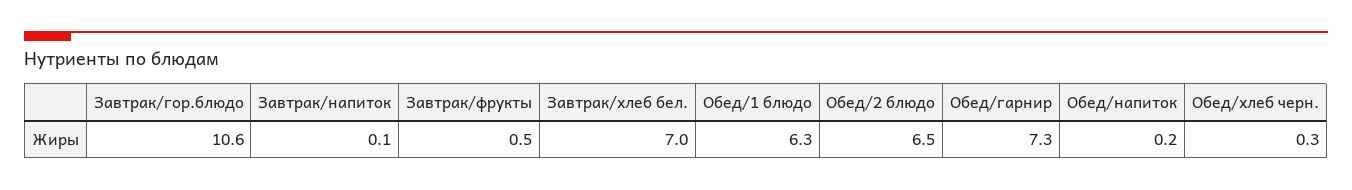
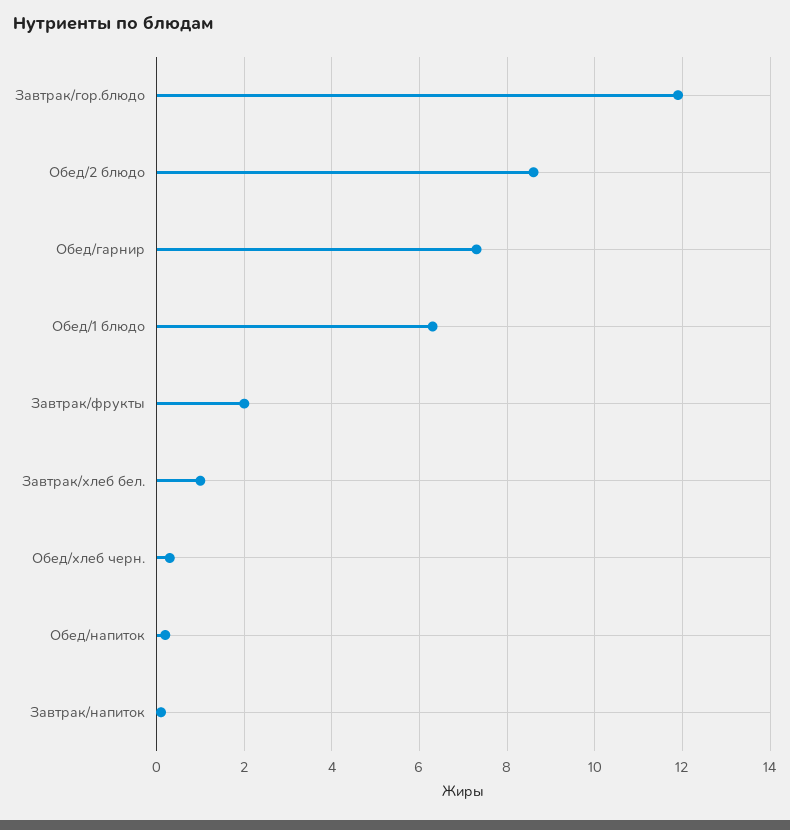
  {
-   "Завтрак/гор.блюдо": 10.6,
+   "Завтрак/гор.блюдо": 12,
    "Завтрак/напиток": 0.1,
-   "Завтрак/фрукты": 0.5,
+   "Завтрак/фрукты": 2,
-   "Завтрак/хлеб бел.": 7,
+   "Завтрак/хлеб бел.": 1,
    "Обед/1 блюдо": 6.3,
-   "Обед/2 блюдо": 6.5,
+   "Обед/2 блюдо": 8.5,
    "Обед/гарнир": 7.3,
    "Обед/напиток": 0.2,
    "Обед/хлеб черн.": 0.3
  }

